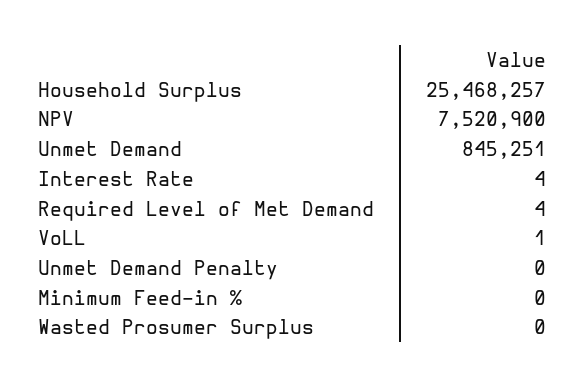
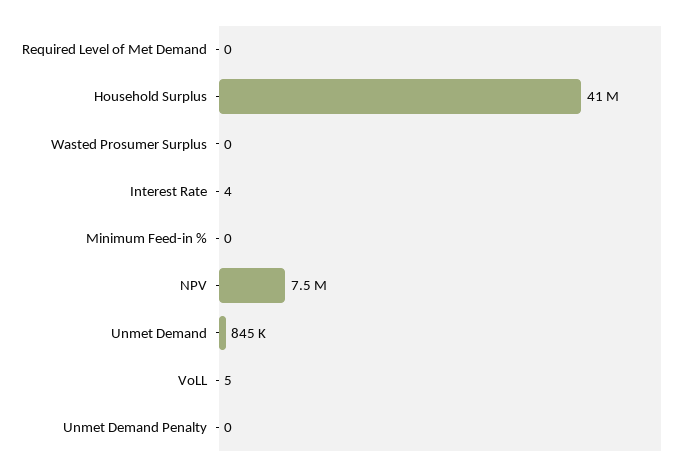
  {
-   "Household Surplus": 25468257,
+   "Household Surplus": 41000000,
    "NPV": 7520900,
    "Unmet Demand": 845251,
    "Interest Rate": 4,
-   "Required Level of Met Demand": 4,
+   "Required Level of Met Demand": 0,
-   "VoLL": 1,
+   "VoLL": 5,
    "Unmet Demand Penalty": 0,
    "Minimum Feed-in %": 0,
    "Wasted Prosumer Surplus": 0
  }

